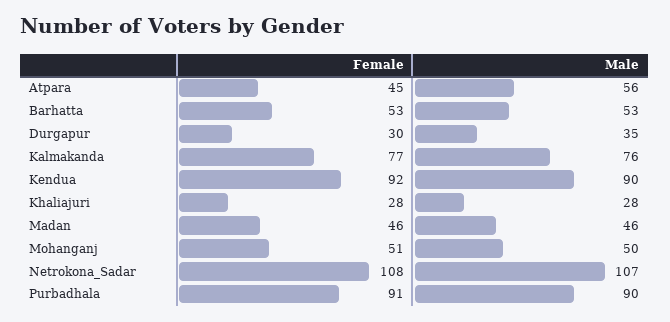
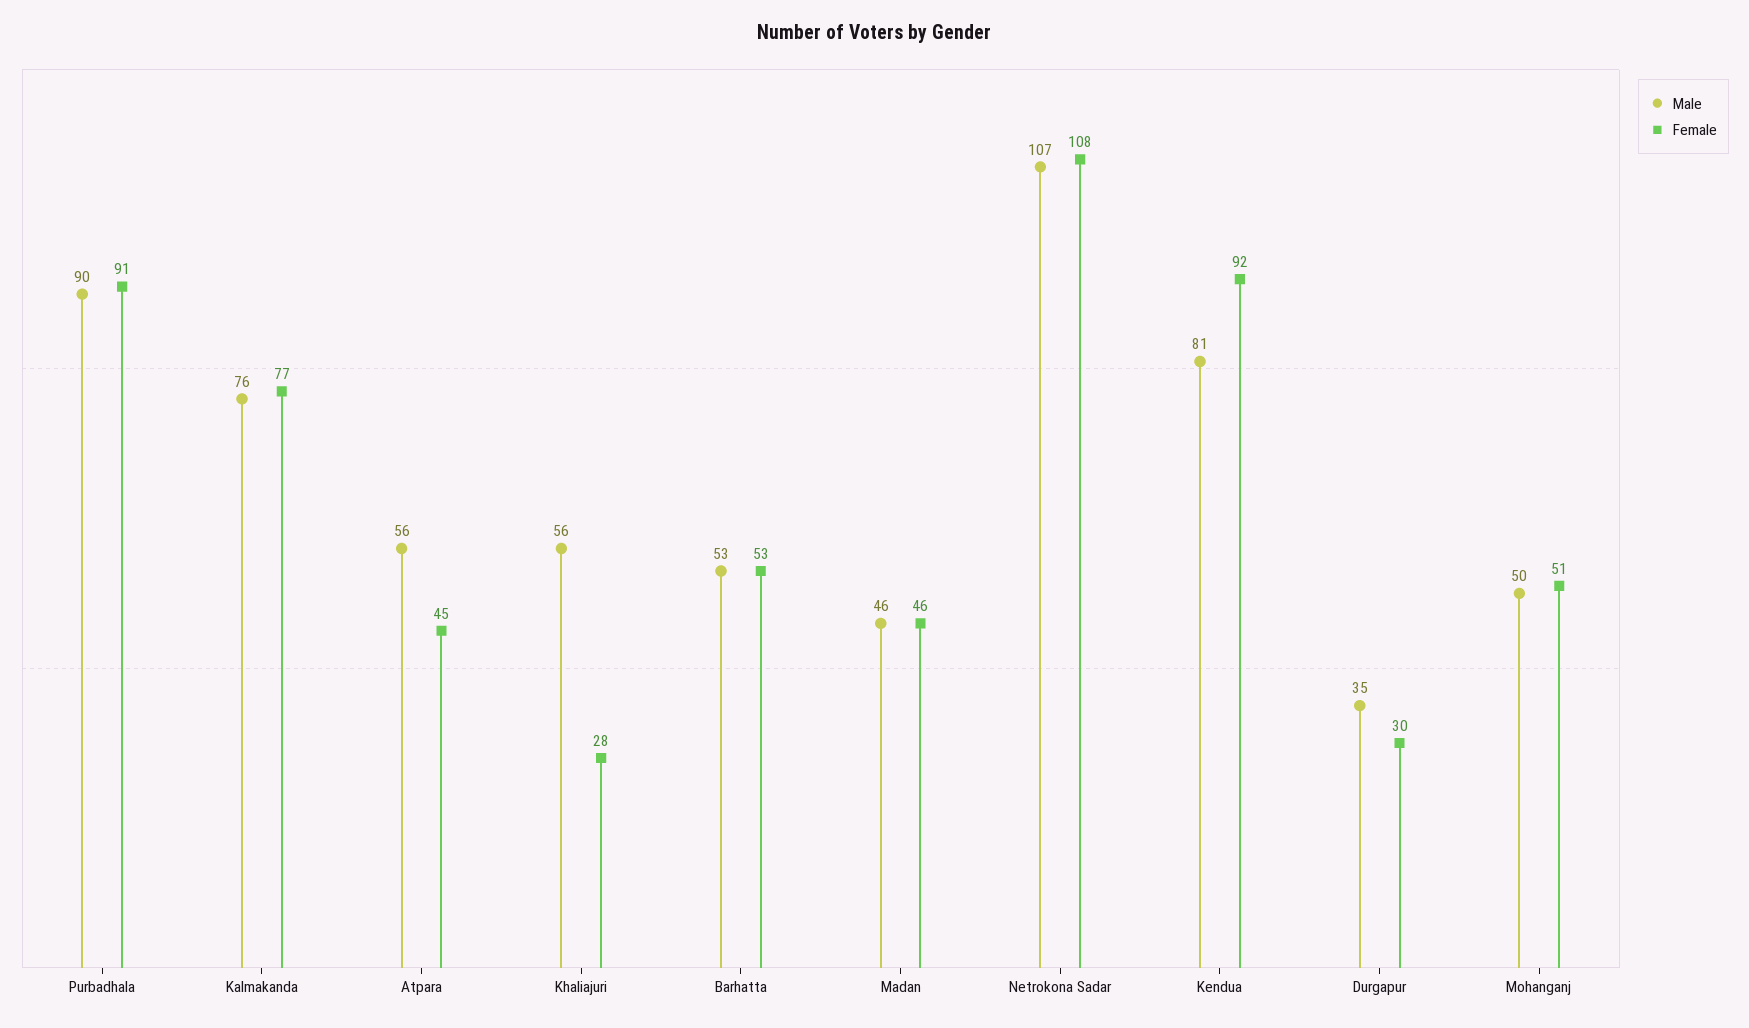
  {
    "Female": {
      "Atpara": 45,
      "Barhatta": 53,
      "Durgapur": 30,
      "Kalmakanda": 77,
      "Kendua": 92,
      "Khaliajuri": 28,
      "Madan": 46,
      "Mohanganj": 51,
      "Netrokona_Sadar": 108,
      "Purbadhala": 91
    },
    "Male": {
      "Atpara": 56,
      "Barhatta": 53,
      "Durgapur": 35,
      "Kalmakanda": 76,
-     "Kendua": 90,
+     "Kendua": 81,
-     "Khaliajuri": 28,
+     "Khaliajuri": 56,
      "Madan": 46,
      "Mohanganj": 50,
      "Netrokona_Sadar": 107,
      "Purbadhala": 90
    }
  }

